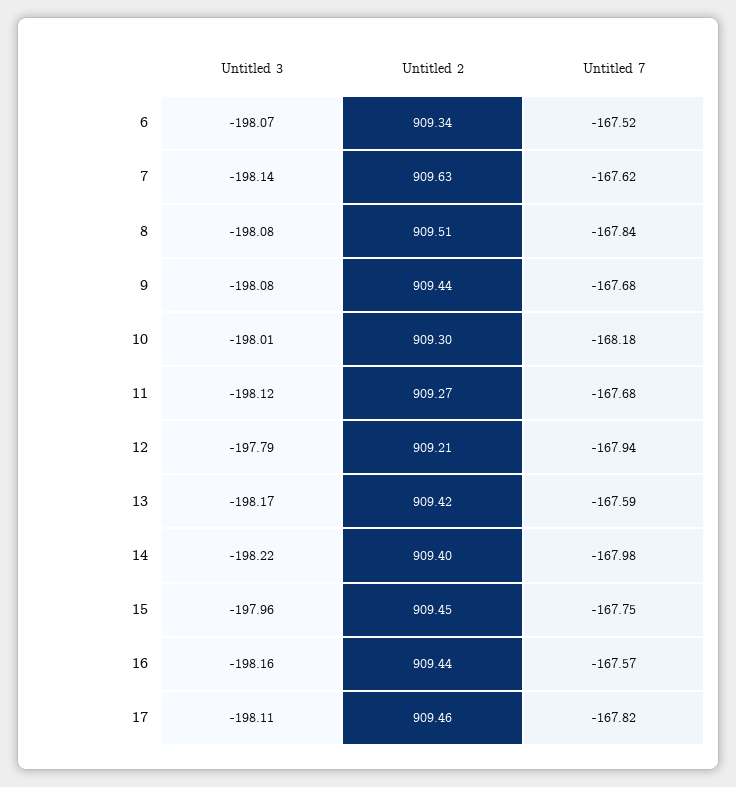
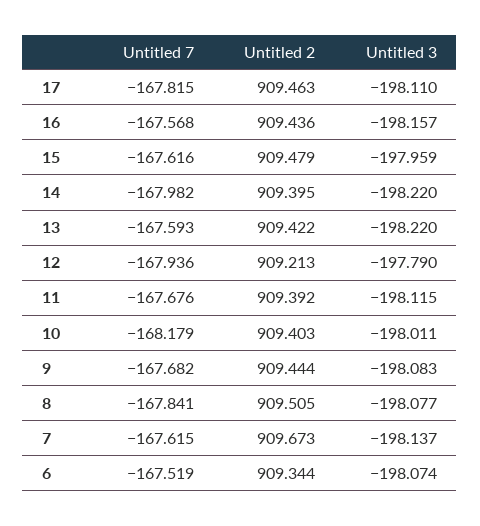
  {
    "Untitled 3": {
      "6": -198.074,
      "7": -198.137,
      "8": -198.077,
      "9": -198.083,
      "10": -198.011,
      "11": -198.115,
      "12": -197.79,
-     "13": -198.17,
+     "13": -198.22,
      "14": -198.22,
      "15": -197.959,
      "16": -198.157,
      "17": -198.11
    },
    "Untitled 2": {
      "6": 909.344,
-     "7": 909.63,
+     "7": 909.673,
      "8": 909.505,
      "9": 909.444,
-     "10": 909.3,
+     "10": 909.403,
-     "11": 909.27,
+     "11": 909.392,
      "12": 909.213,
      "13": 909.422,
      "14": 909.395,
-     "15": 909.45,
+     "15": 909.479,
      "16": 909.436,
      "17": 909.463
    },
    "Untitled 7": {
      "6": -167.519,
      "7": -167.615,
      "8": -167.841,
      "9": -167.682,
      "10": -168.179,
      "11": -167.676,
      "12": -167.936,
      "13": -167.593,
      "14": -167.982,
-     "15": -167.75,
+     "15": -167.616,
      "16": -167.568,
      "17": -167.815
    }
  }

